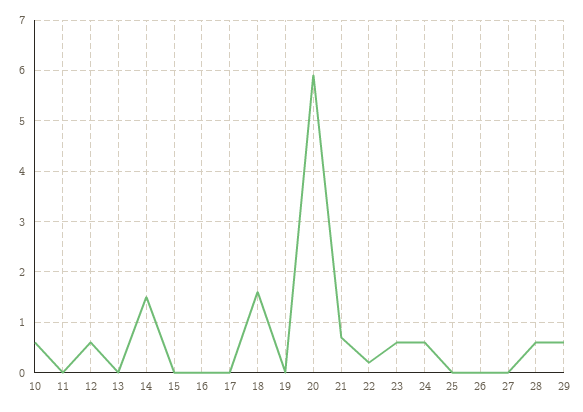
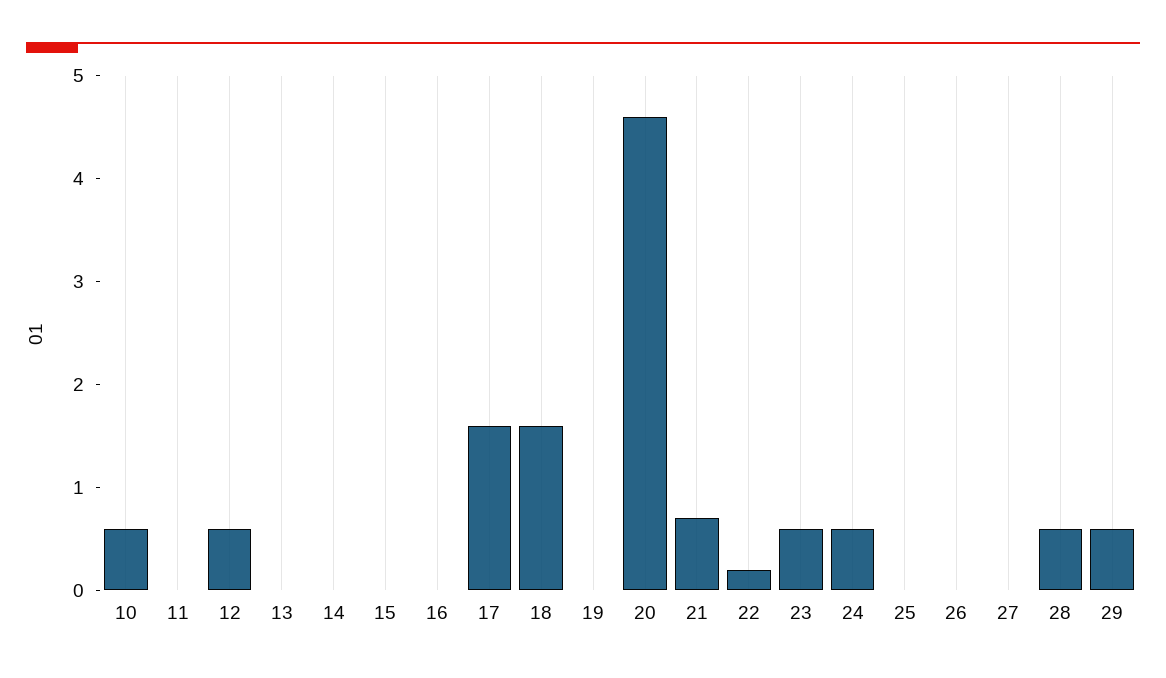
  {
    "10": 0.6,
    "11": 0,
    "12": 0.6,
    "13": 0,
-   "14": 1.5,
+   "14": 0,
    "15": 0,
    "16": 0,
-   "17": 0,
+   "17": 1.6,
    "18": 1.6,
    "19": 0,
-   "20": 6,
+   "20": 4.6,
    "21": 0.7,
    "22": 0.2,
    "23": 0.6,
    "24": 0.6,
    "25": 0,
    "26": 0,
    "27": 0,
    "28": 0.6,
    "29": 0.6
  }

